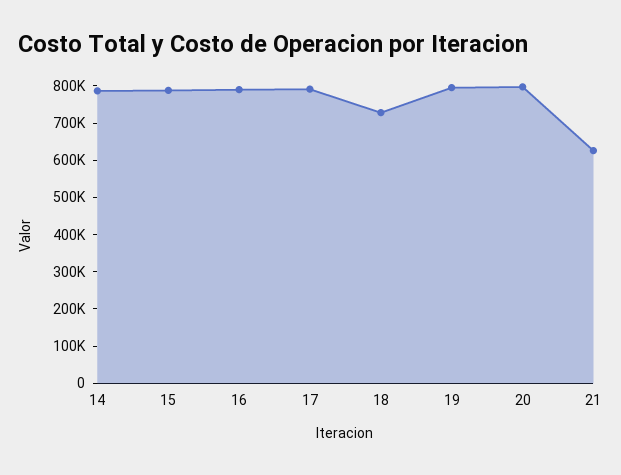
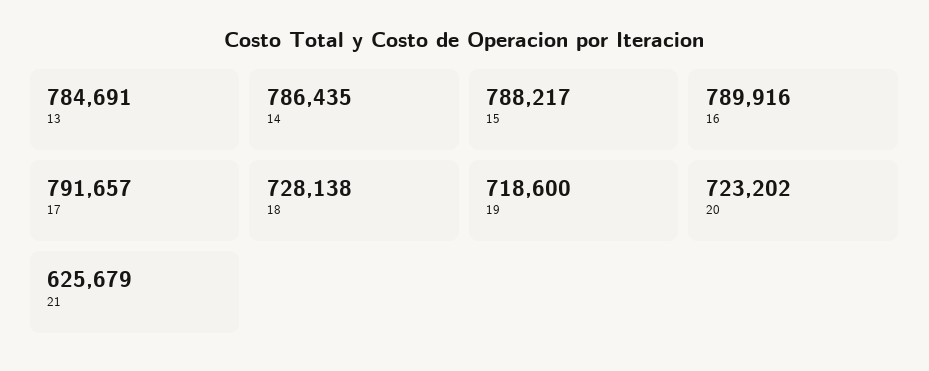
  {
    "14": 786435,
    "15": 788217,
    "16": 789916,
    "17": 791657,
    "18": 728138,
-   "19": 800000,
+   "19": 718600,
-   "20": 800000,
+   "20": 723202,
-   "21": 625679
+   "21": 625679,
+   "13": 784691
  }

